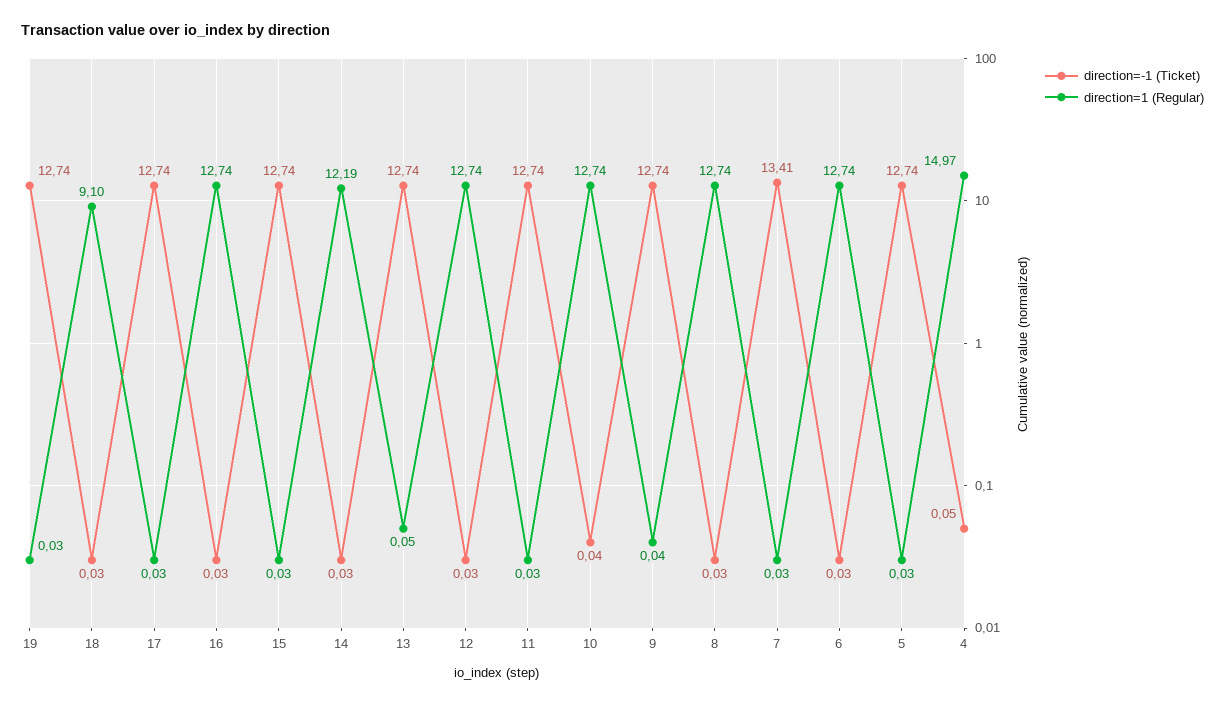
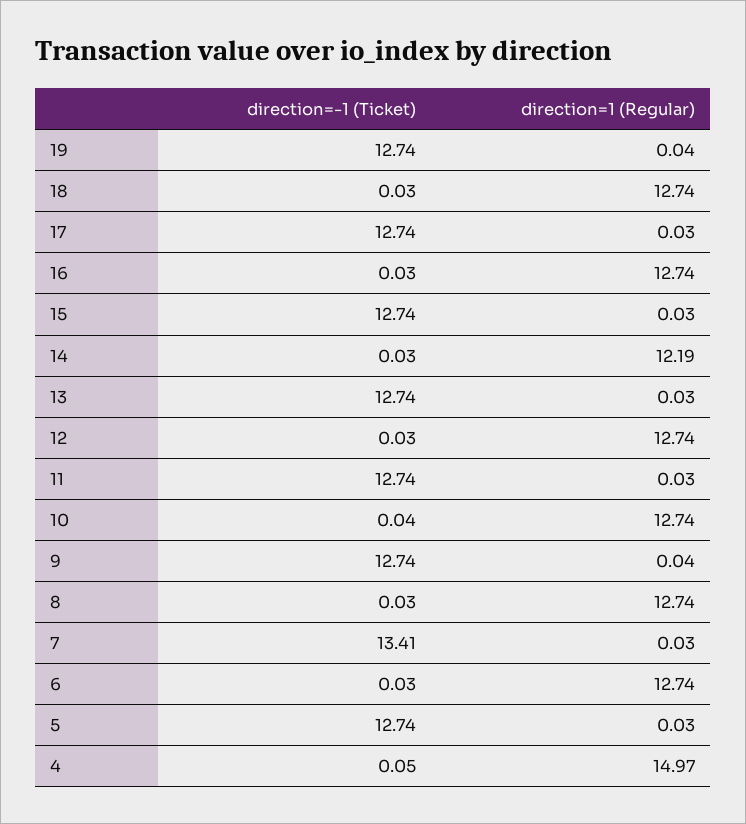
  {
    "direction=-1 (Ticket)": {
      "19": 12.74,
      "18": 0.03,
      "17": 12.74,
      "16": 0.03,
      "15": 12.74,
      "14": 0.03,
      "13": 12.74,
      "12": 0.03,
      "11": 12.74,
      "10": 0.04,
      "9": 12.74,
      "8": 0.03,
      "7": 13.41,
      "6": 0.03,
      "5": 12.74,
      "4": 0.05
    },
    "direction=1 (Regular)": {
-     "19": 0.03,
+     "19": 0.04,
-     "18": 9.1,
+     "18": 12.74,
      "17": 0.03,
      "16": 12.74,
      "15": 0.03,
      "14": 12.19,
-     "13": 0.05,
+     "13": 0.03,
      "12": 12.74,
      "11": 0.03,
      "10": 12.74,
      "9": 0.04,
      "8": 12.74,
      "7": 0.03,
      "6": 12.74,
      "5": 0.03,
      "4": 14.97
    }
  }

